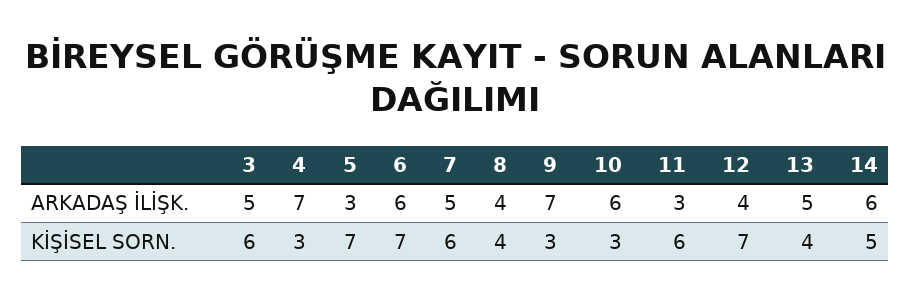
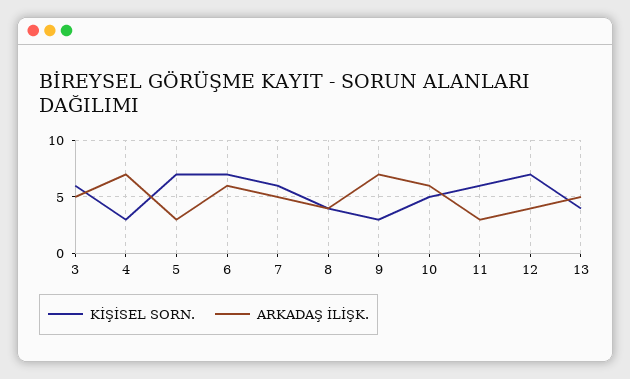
  {
    "ARKADAŞ İLİŞK.": {
      "3": 5,
      "4": 7,
      "5": 3,
      "6": 6,
      "7": 5,
      "8": 4,
      "9": 7,
      "10": 6,
      "11": 3,
      "12": 4,
-     "13": 5,
+     "13": 5
-     "14": 6
    },
    "KİŞİSEL SORN.": {
      "3": 6,
      "4": 3,
      "5": 7,
      "6": 7,
      "7": 6,
      "8": 4,
      "9": 3,
-     "10": 3,
+     "10": 5,
      "11": 6,
      "12": 7,
-     "13": 4,
+     "13": 4
-     "14": 5
    }
  }

